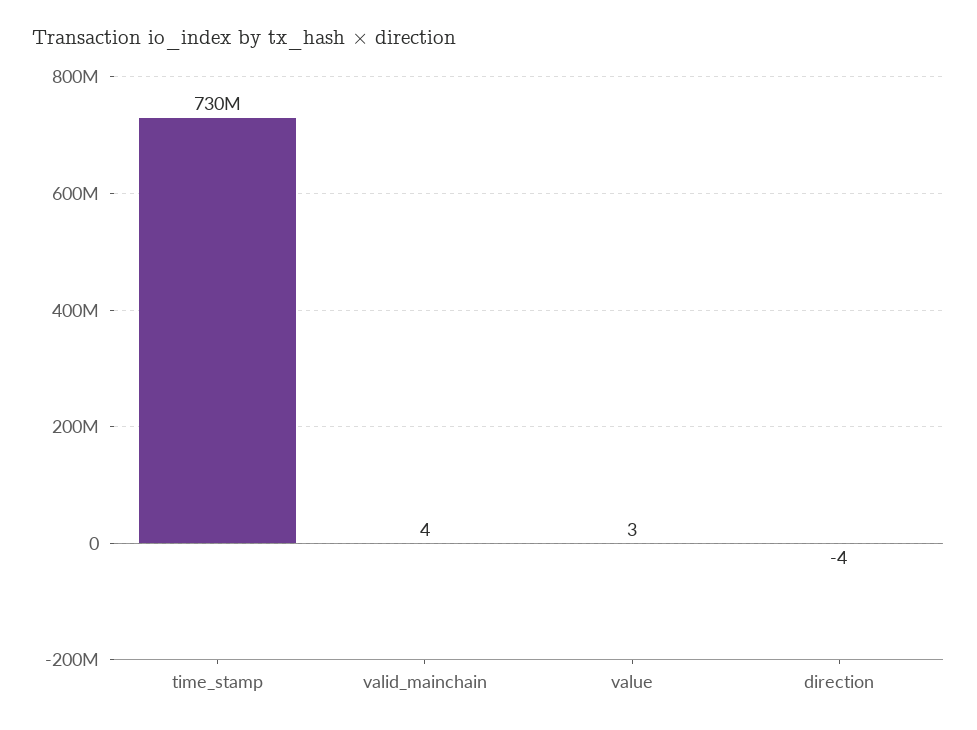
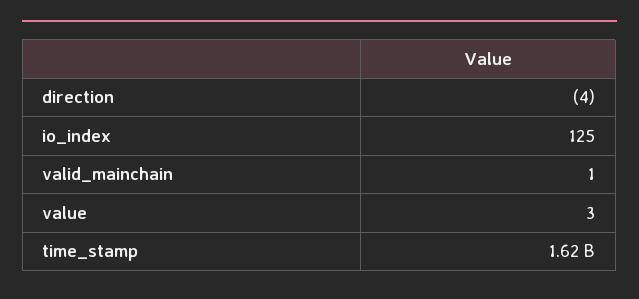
  {
-   "time_stamp": 730000000,
+   "time_stamp": 1620000000,
-   "valid_mainchain": 4,
+   "valid_mainchain": 1,
    "value": 3,
-   "direction": -4
+   "direction": -4,
+   "io_index": 125
  }

